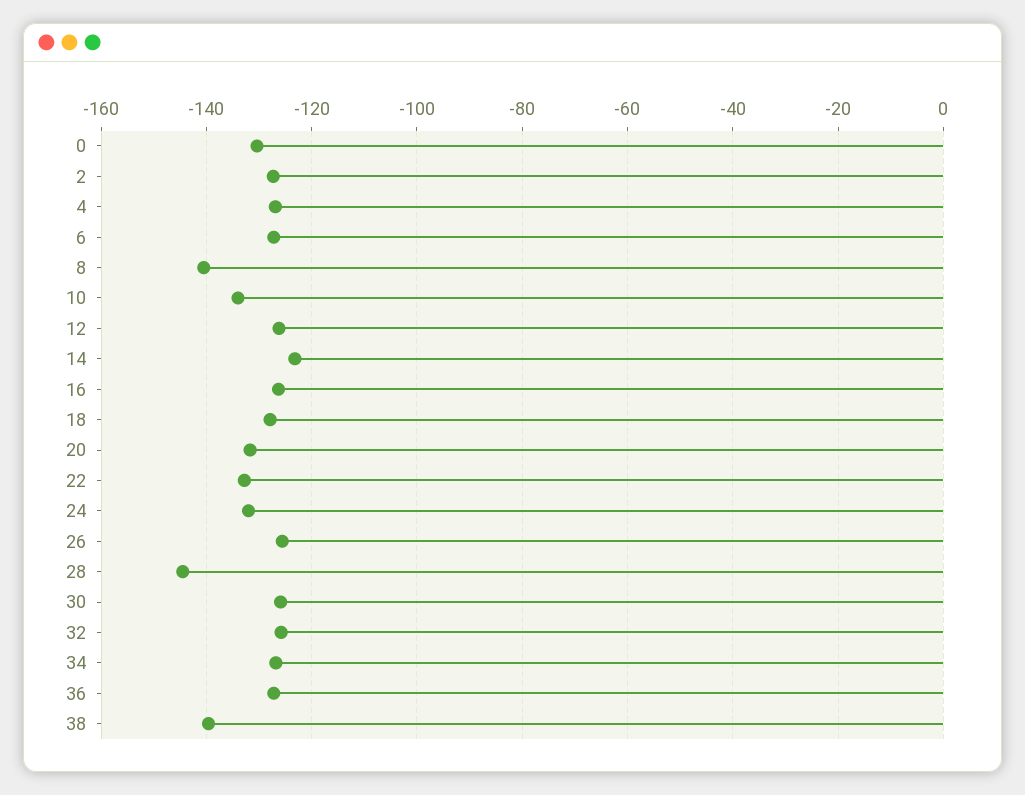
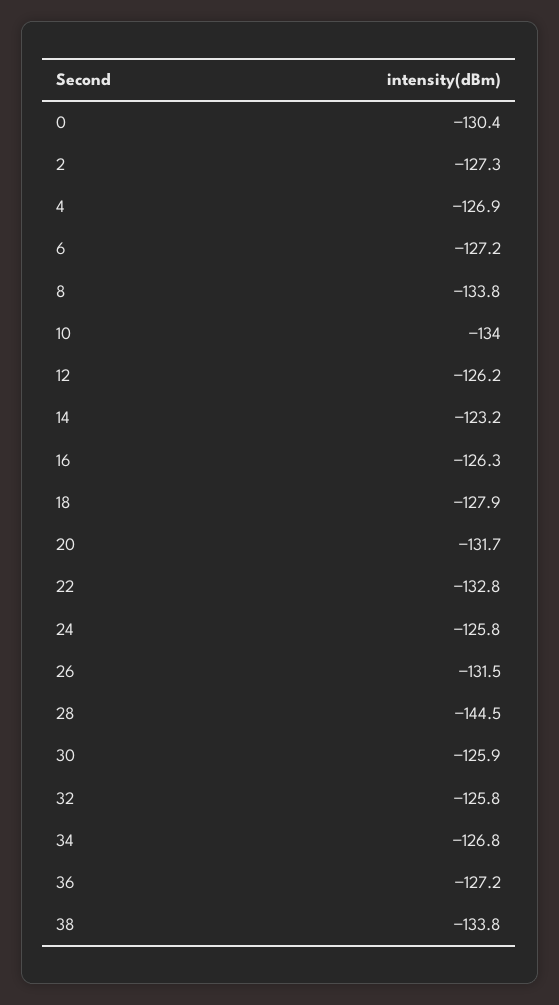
  {
    "0": -130.4,
    "2": -127.3,
    "4": -126.9,
    "6": -127.2,
-   "8": -140,
+   "8": -133.8,
    "10": -134,
    "12": -126.2,
    "14": -123.2,
    "16": -126.3,
    "18": -127.9,
    "20": -131.7,
    "22": -132.8,
-   "24": -132,
+   "24": -125.8,
-   "26": -126,
+   "26": -131.5,
    "28": -144.5,
    "30": -125.9,
    "32": -125.8,
    "34": -126.8,
    "36": -127.2,
-   "38": -140
+   "38": -133.8
  }

